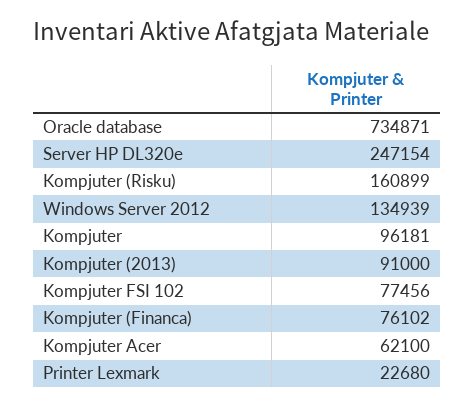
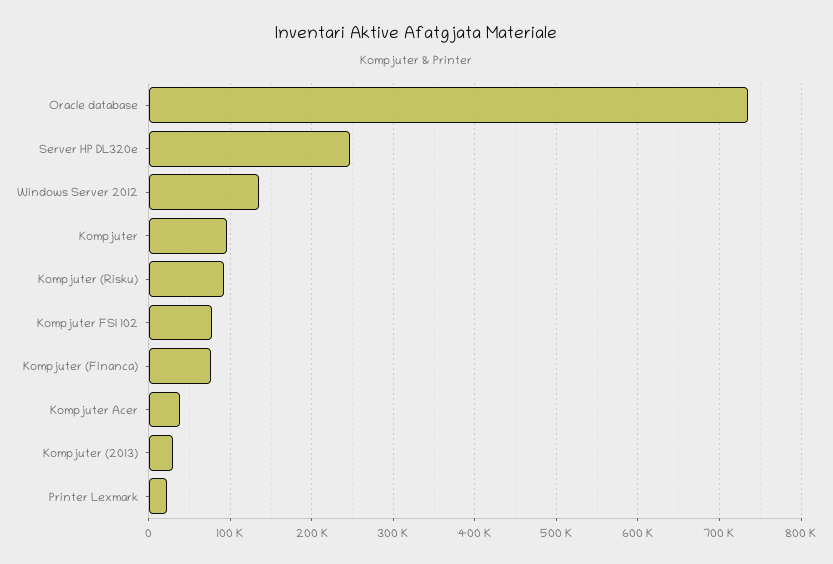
  {
    "Oracle database": 734871,
    "Server HP DL320e": 247154,
-   "Kompjuter (Risku)": 160899,
+   "Kompjuter (Risku)": 90000,
    "Windows Server 2012": 134939,
    "Kompjuter": 96181,
-   "Kompjuter (2013)": 91000,
+   "Kompjuter (2013)": 30000,
    "Kompjuter FSI 102": 77456,
    "Kompjuter (Financa)": 76102,
-   "Kompjuter Acer": 62100,
+   "Kompjuter Acer": 40000,
    "Printer Lexmark": 22680
  }

